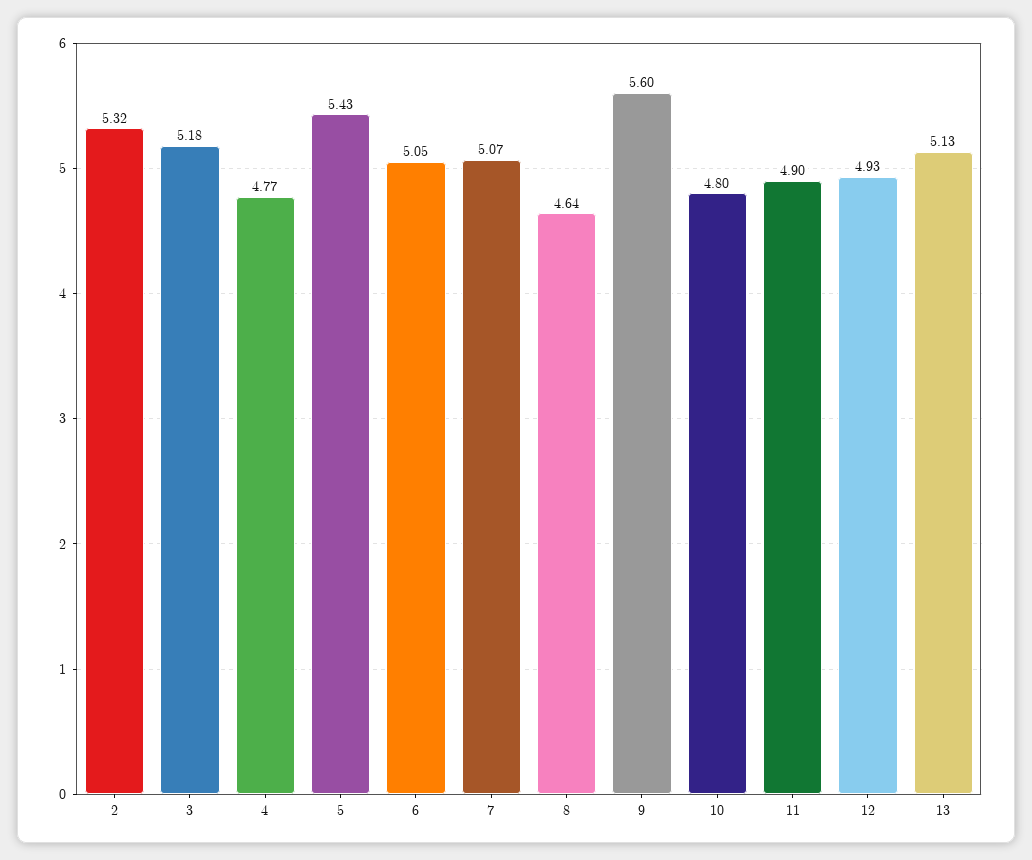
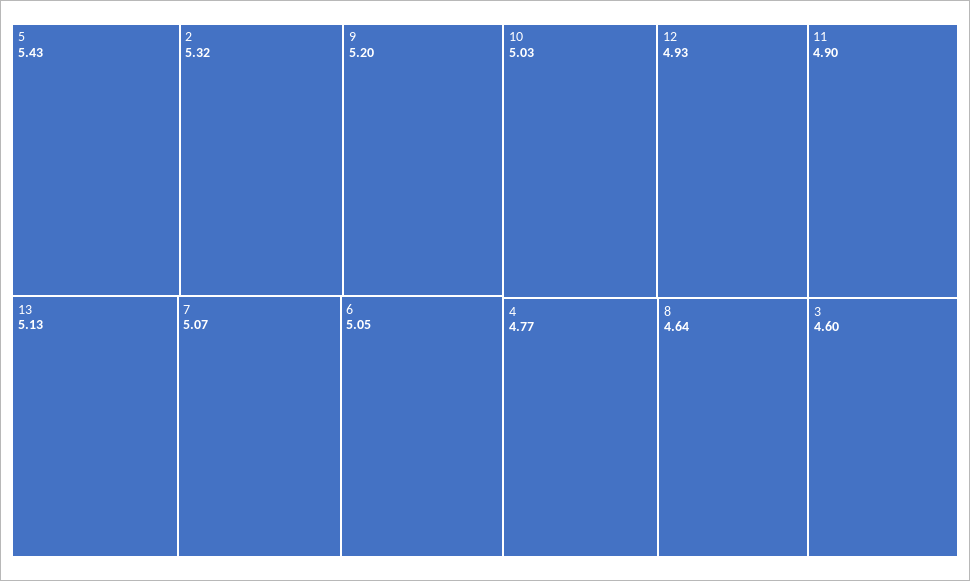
  {
    "2": 5.32,
-   "3": 5.18,
+   "3": 4.6,
    "4": 4.77,
    "5": 5.43,
    "6": 5.05,
    "7": 5.07,
    "8": 4.64,
-   "9": 5.6,
+   "9": 5.2,
-   "10": 4.8,
+   "10": 5.03,
    "11": 4.9,
    "12": 4.93,
    "13": 5.13
  }

